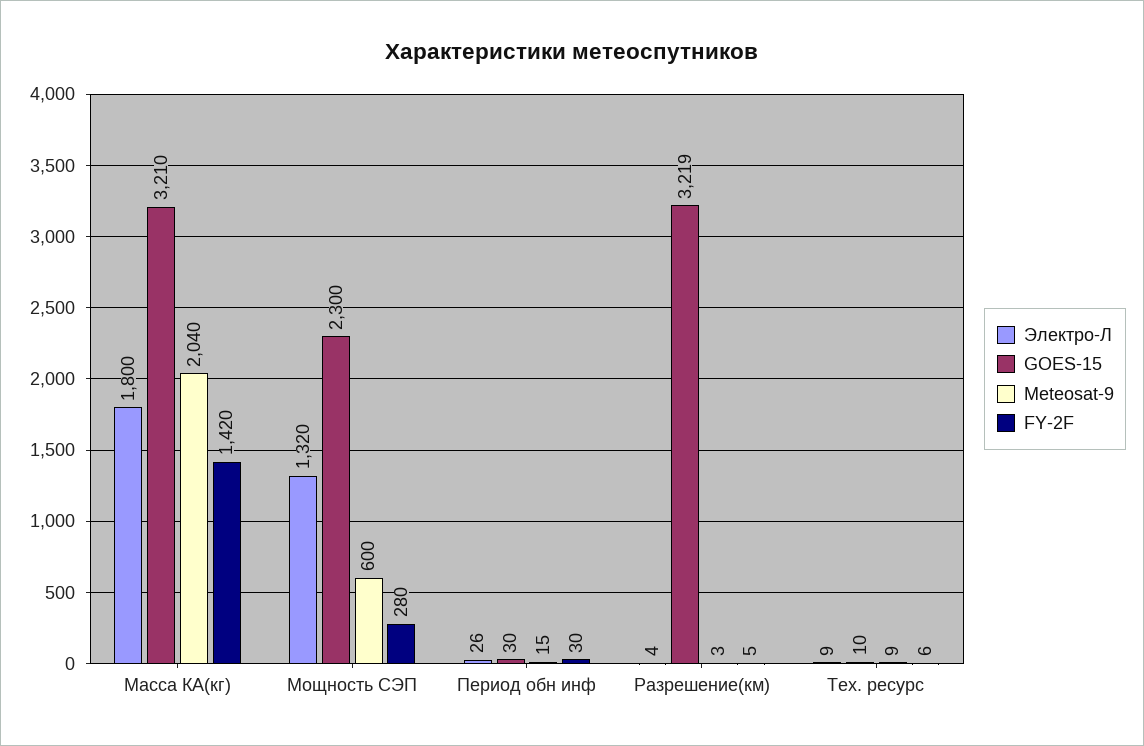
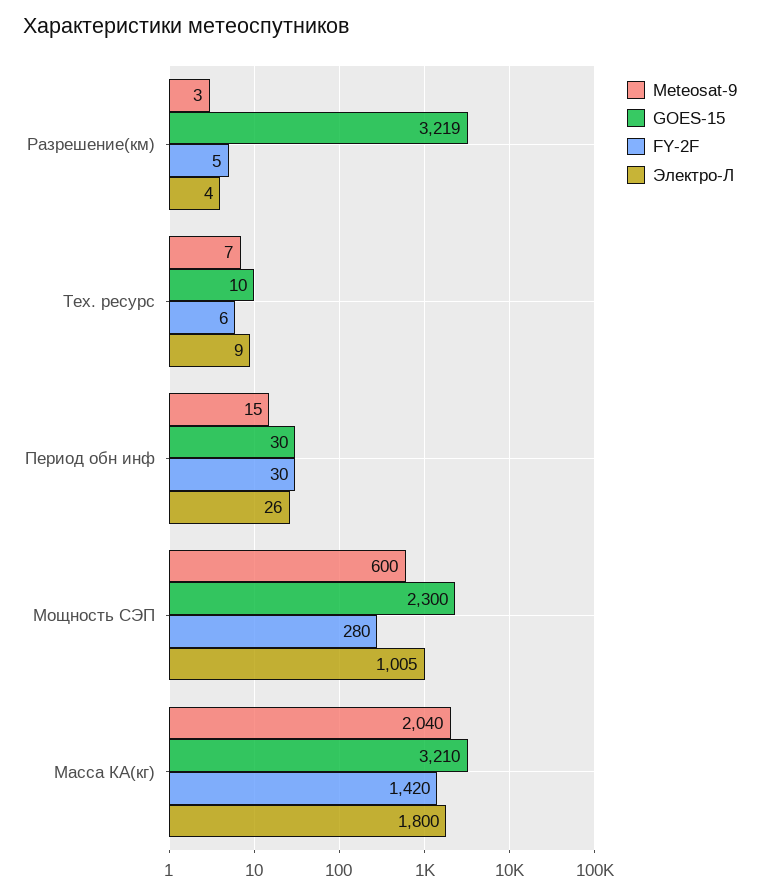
  {
    "Электро-Л": {
      "Масса КА(кг)": 1800,
-     "Мощность СЭП": 1320,
+     "Мощность СЭП": 1005,
      "Период обн инф": 26,
      "Разрешение(км)": 4,
      "Тех. ресурс": 9
    },
    "GOES-15": {
      "Масса КА(кг)": 3210,
      "Мощность СЭП": 2300,
      "Период обн инф": 30,
      "Разрешение(км)": 3219,
      "Тех. ресурс": 10
    },
    "Meteosat-9": {
      "Масса КА(кг)": 2040,
      "Мощность СЭП": 600,
      "Период обн инф": 15,
      "Разрешение(км)": 3,
-     "Тех. ресурс": 9
+     "Тех. ресурс": 7
    },
    "FY-2F": {
      "Масса КА(кг)": 1420,
      "Мощность СЭП": 280,
      "Период обн инф": 30,
      "Разрешение(км)": 5,
      "Тех. ресурс": 6
    }
  }

